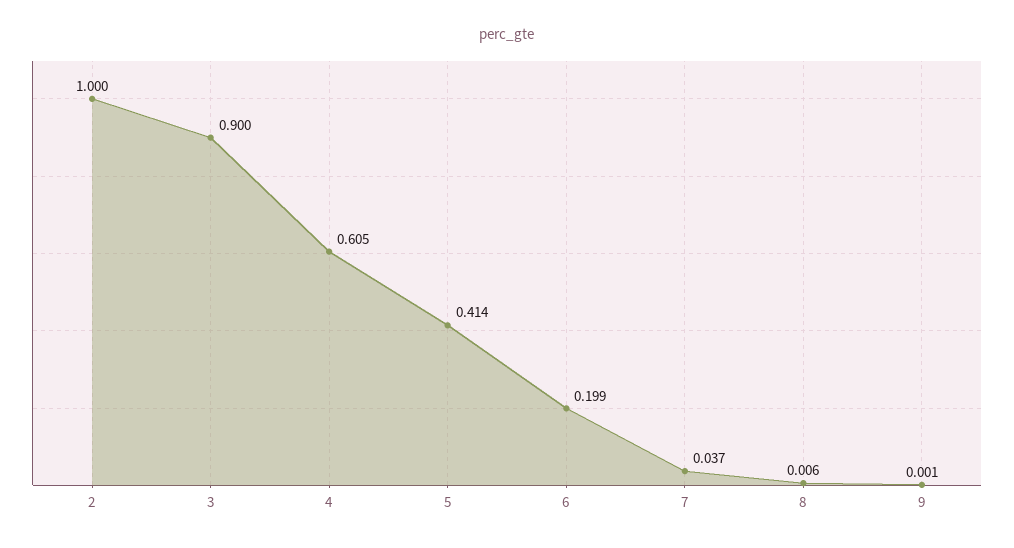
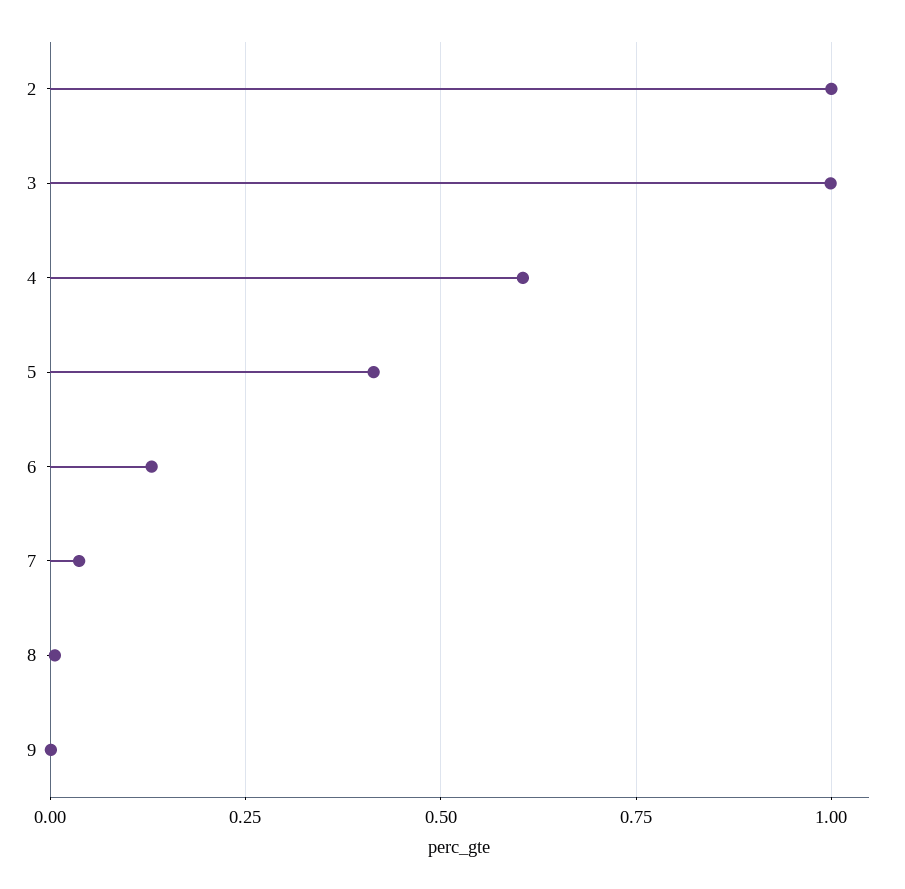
  {
    "2": 1,
-   "3": 0.9,
+   "3": 1,
    "4": 0.605,
    "5": 0.414,
-   "6": 0.199,
+   "6": 0.125,
    "7": 0.037,
    "8": 0.006,
    "9": 0.001
  }

